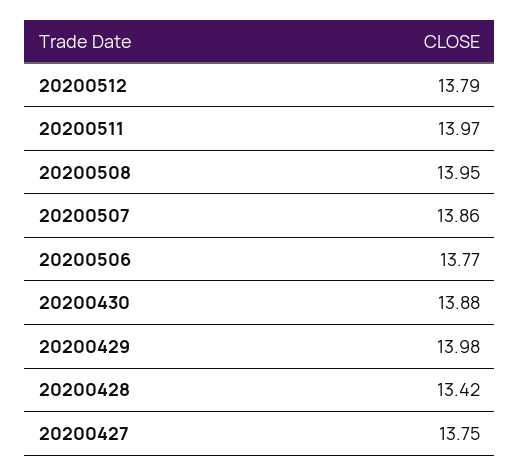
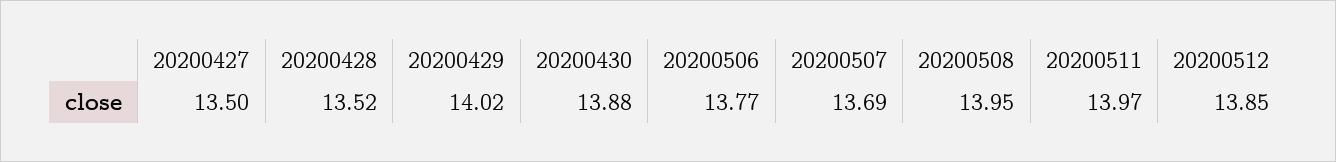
  {
-   "20200512": 13.79,
+   "20200512": 13.85,
    "20200511": 13.97,
    "20200508": 13.95,
-   "20200507": 13.86,
+   "20200507": 13.69,
    "20200506": 13.77,
    "20200430": 13.88,
-   "20200429": 13.98,
+   "20200429": 14.02,
-   "20200428": 13.42,
+   "20200428": 13.52,
-   "20200427": 13.75
+   "20200427": 13.5
  }

